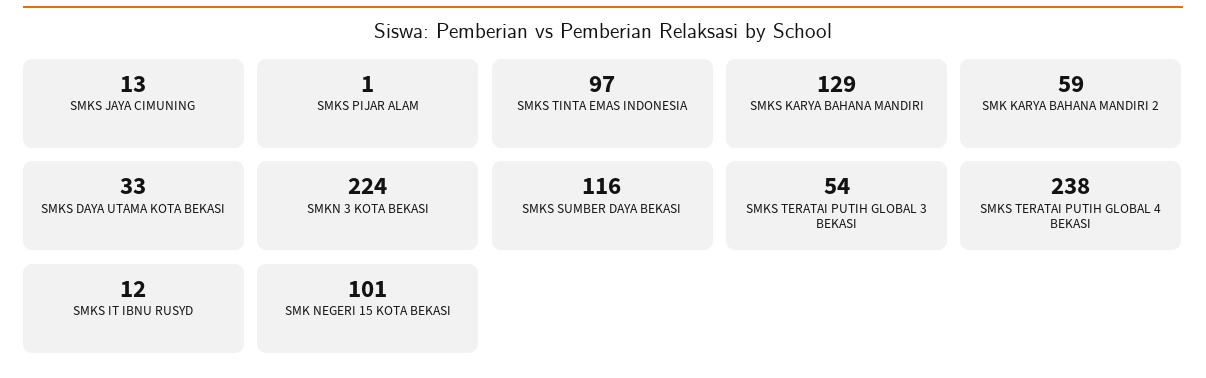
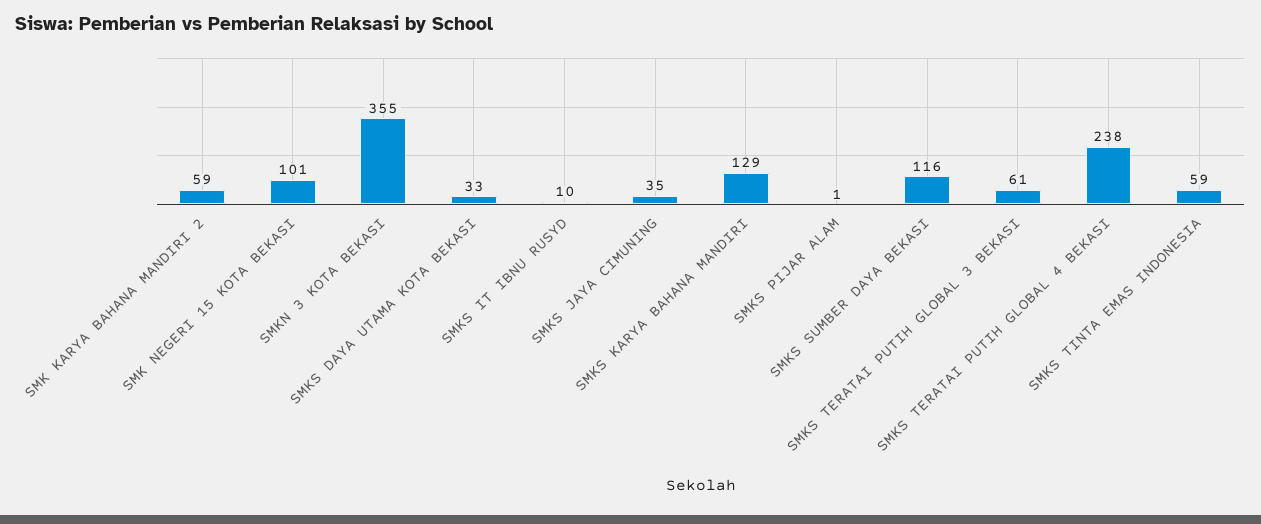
  {
-   "SMKS JAYA CIMUNING": 13,
+   "SMKS JAYA CIMUNING": 35,
    "SMKS PIJAR ALAM": 1,
-   "SMKS TINTA EMAS INDONESIA": 97,
+   "SMKS TINTA EMAS INDONESIA": 59,
    "SMKS KARYA BAHANA MANDIRI": 129,
    "SMK KARYA BAHANA MANDIRI 2": 59,
    "SMKS DAYA UTAMA KOTA BEKASI": 33,
-   "SMKN 3 KOTA BEKASI": 224,
+   "SMKN 3 KOTA BEKASI": 355,
    "SMKS SUMBER DAYA BEKASI": 116,
-   "SMKS TERATAI PUTIH GLOBAL 3 BEKASI": 54,
+   "SMKS TERATAI PUTIH GLOBAL 3 BEKASI": 61,
    "SMKS TERATAI PUTIH GLOBAL 4 BEKASI": 238,
-   "SMKS IT IBNU RUSYD": 12,
+   "SMKS IT IBNU RUSYD": 10,
    "SMK NEGERI 15 KOTA BEKASI": 101
  }

